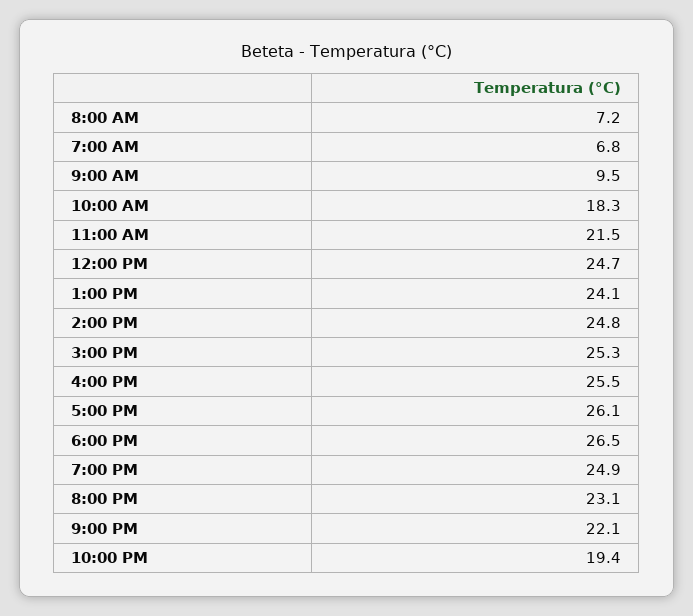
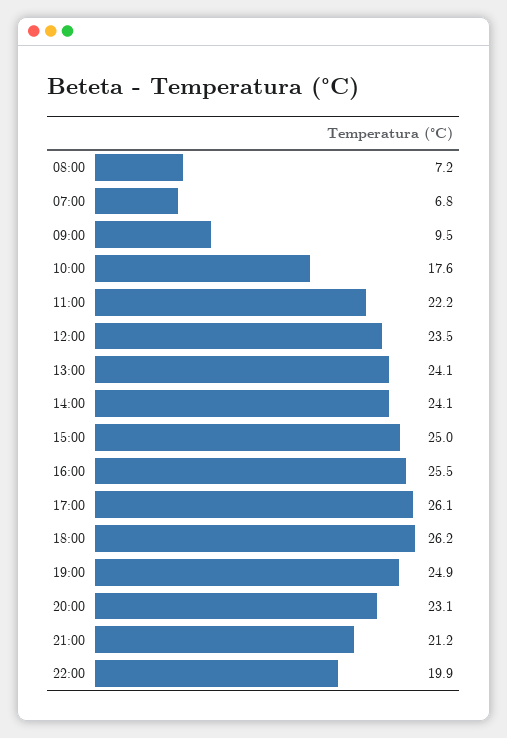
  {
    "8:00 AM": 7.2,
    "7:00 AM": 6.8,
    "9:00 AM": 9.5,
-   "10:00 AM": 18.3,
+   "10:00 AM": 17.6,
-   "11:00 AM": 21.5,
+   "11:00 AM": 22.2,
-   "12:00 PM": 24.7,
+   "12:00 PM": 23.5,
    "1:00 PM": 24.1,
-   "2:00 PM": 24.8,
+   "2:00 PM": 24.1,
-   "3:00 PM": 25.3,
+   "3:00 PM": 25,
    "4:00 PM": 25.5,
    "5:00 PM": 26.1,
-   "6:00 PM": 26.5,
+   "6:00 PM": 26.2,
    "7:00 PM": 24.9,
    "8:00 PM": 23.1,
-   "9:00 PM": 22.1,
+   "9:00 PM": 21.2,
-   "10:00 PM": 19.4
+   "10:00 PM": 19.9
  }

